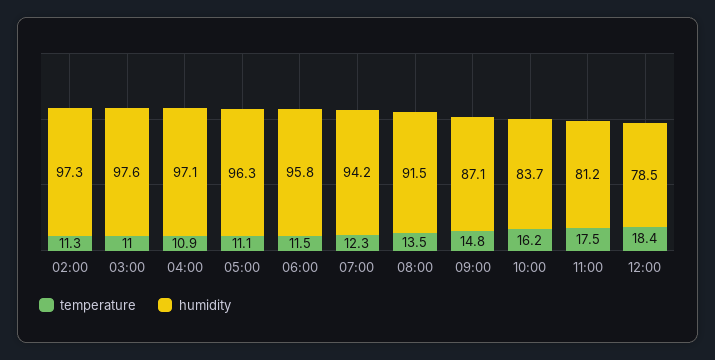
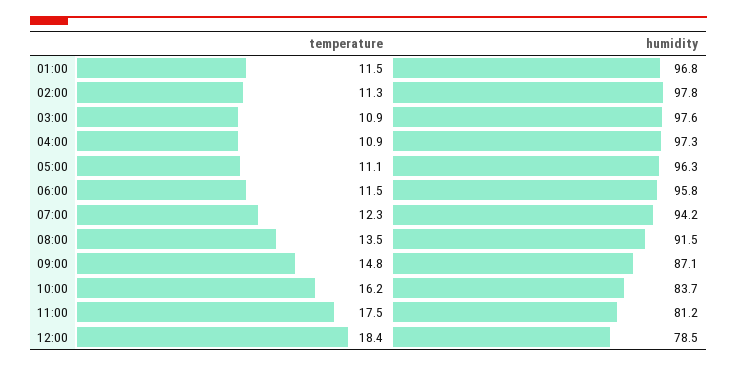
  {
    "temperature": {
      "02:00": 11.3,
-     "03:00": 11,
+     "03:00": 10.9,
      "04:00": 10.9,
      "05:00": 11.1,
      "06:00": 11.5,
      "07:00": 12.3,
      "08:00": 13.5,
      "09:00": 14.8,
      "10:00": 16.2,
      "11:00": 17.5,
-     "12:00": 18.4
+     "12:00": 18.4,
+     "01:00": 11.5
    },
    "humidity": {
-     "02:00": 97.3,
+     "02:00": 97.8,
      "03:00": 97.6,
-     "04:00": 97.1,
+     "04:00": 97.3,
      "05:00": 96.3,
      "06:00": 95.8,
      "07:00": 94.2,
      "08:00": 91.5,
      "09:00": 87.1,
      "10:00": 83.7,
      "11:00": 81.2,
-     "12:00": 78.5
+     "12:00": 78.5,
+     "01:00": 96.8
    }
  }

